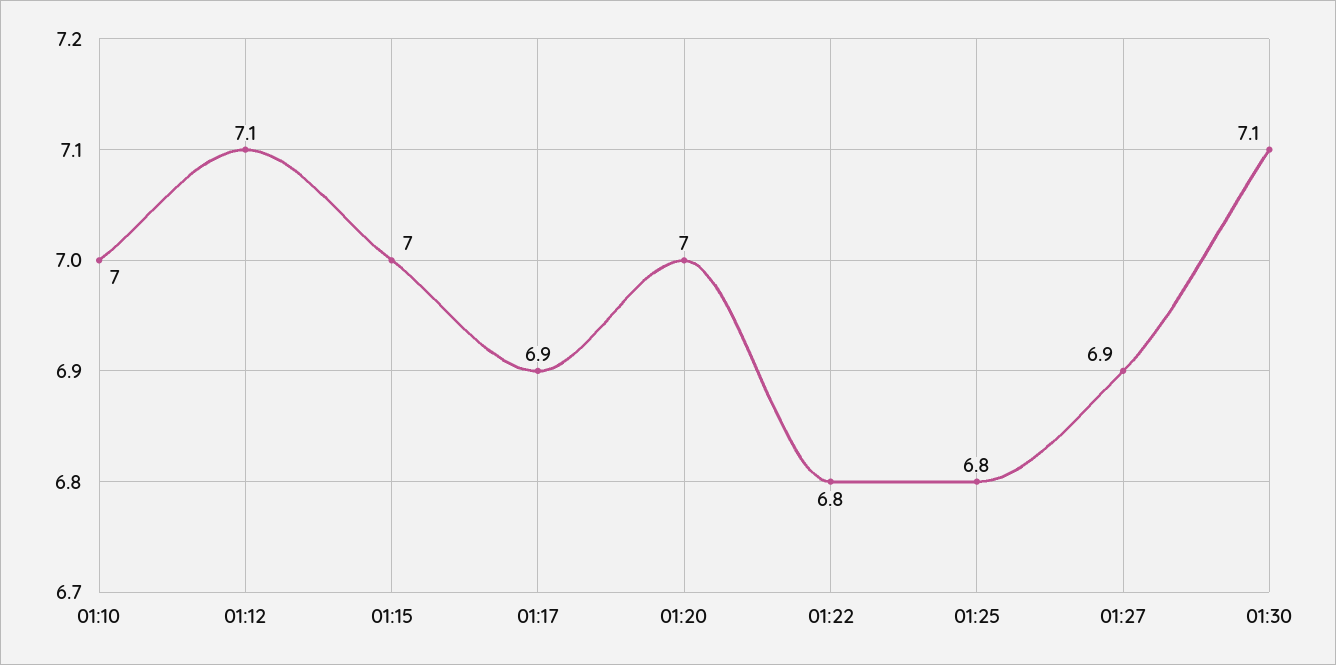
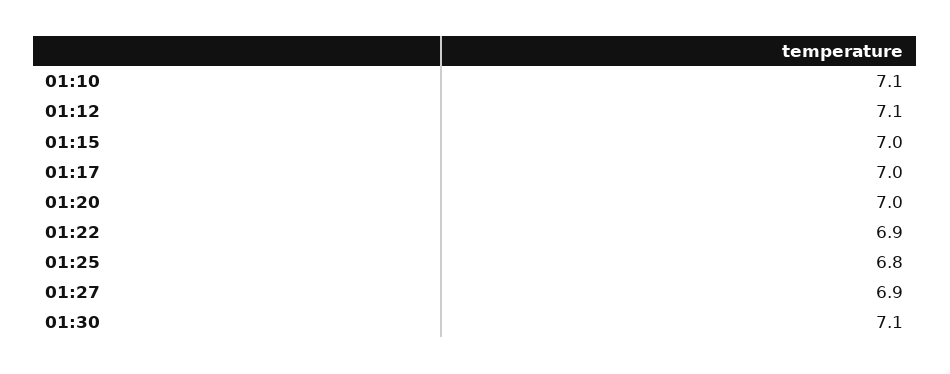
  {
-   "01:10": 7,
+   "01:10": 7.1,
    "01:12": 7.1,
    "01:15": 7,
-   "01:17": 6.9,
+   "01:17": 7,
    "01:20": 7,
-   "01:22": 6.8,
+   "01:22": 6.9,
    "01:25": 6.8,
    "01:27": 6.9,
    "01:30": 7.1
  }

